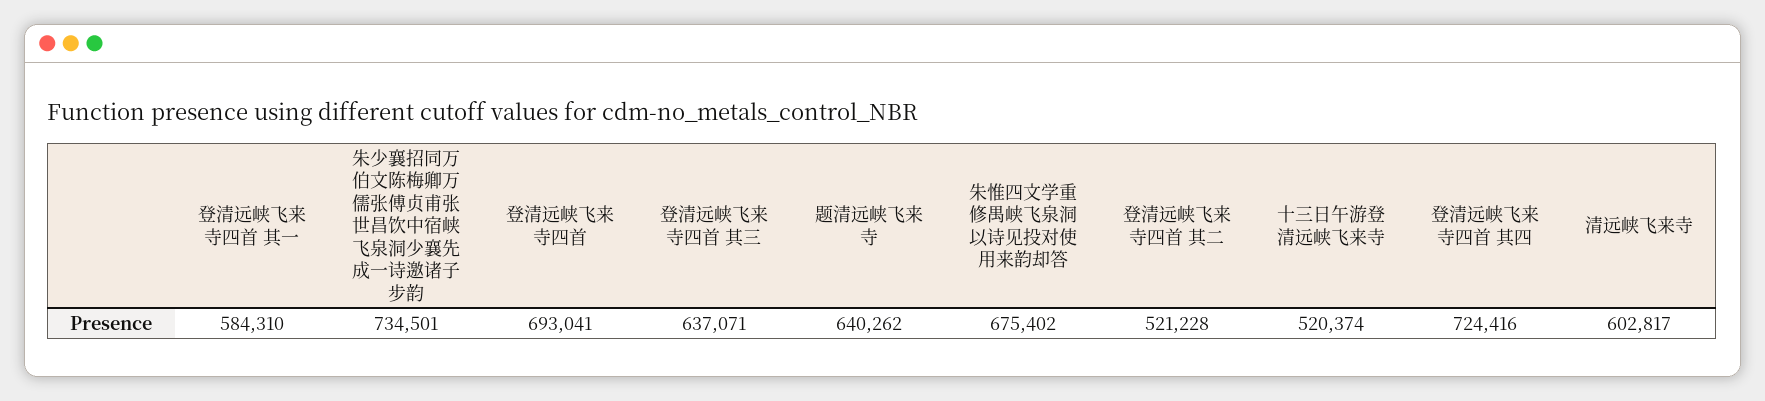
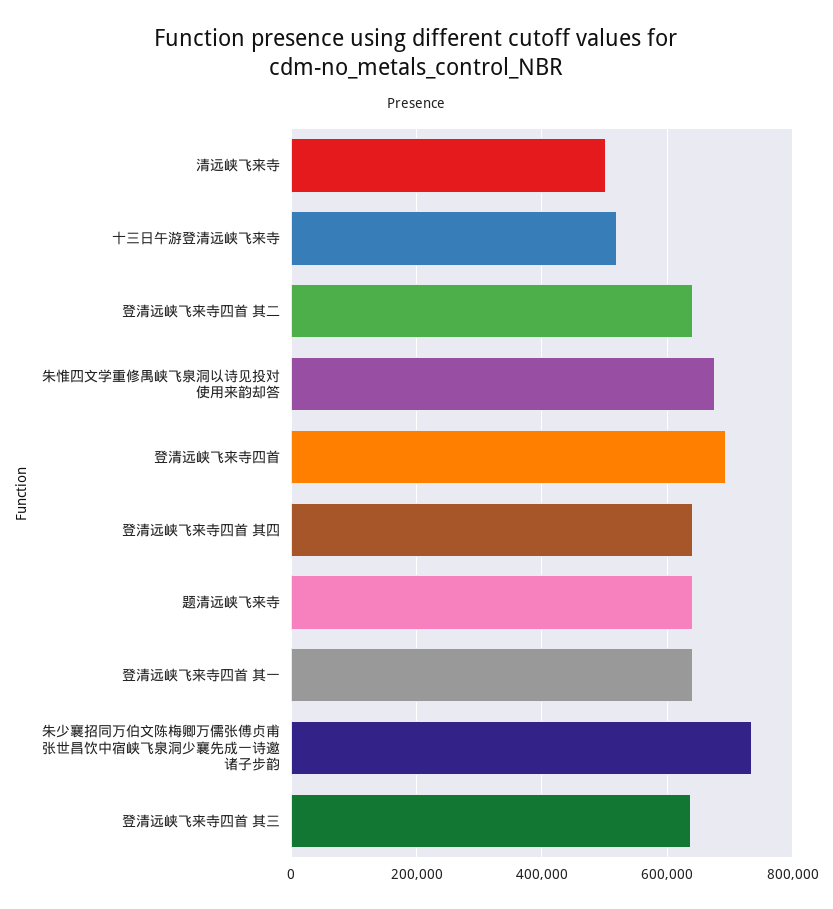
  {
-   "登清远峡飞来寺四首 其一": 584310,
+   "登清远峡飞来寺四首 其一": 640000,
    "朱少襄招同万伯文陈梅卿万儒张傅贞甫张世昌饮中宿峡飞泉洞少襄先成一诗邀诸子步韵": 734501,
    "登清远峡飞来寺四首": 693041,
    "登清远峡飞来寺四首 其三": 637071,
    "题清远峡飞来寺": 640262,
    "朱惟四文学重修禺峡飞泉洞以诗见投对使用来韵却答": 675402,
-   "登清远峡飞来寺四首 其二": 521228,
+   "登清远峡飞来寺四首 其二": 640000,
    "十三日午游登清远峡飞来寺": 520374,
-   "登清远峡飞来寺四首 其四": 724416,
+   "登清远峡飞来寺四首 其四": 640000,
-   "清远峡飞来寺": 602817
+   "清远峡飞来寺": 500000
  }

